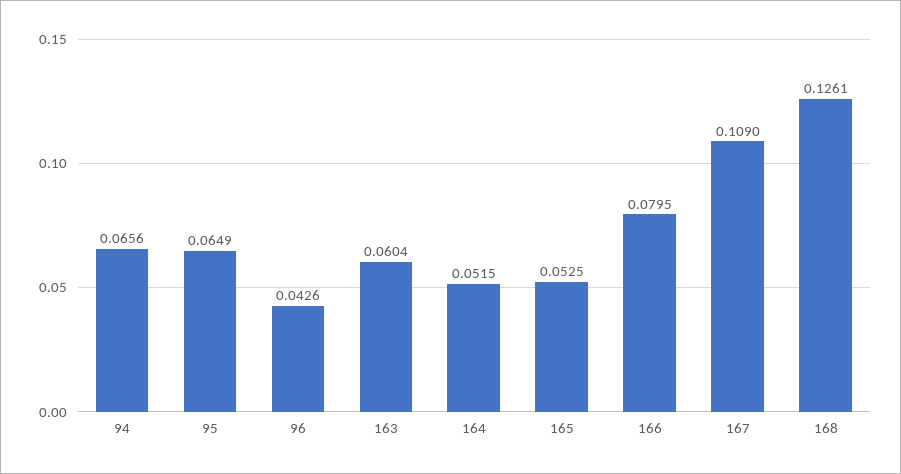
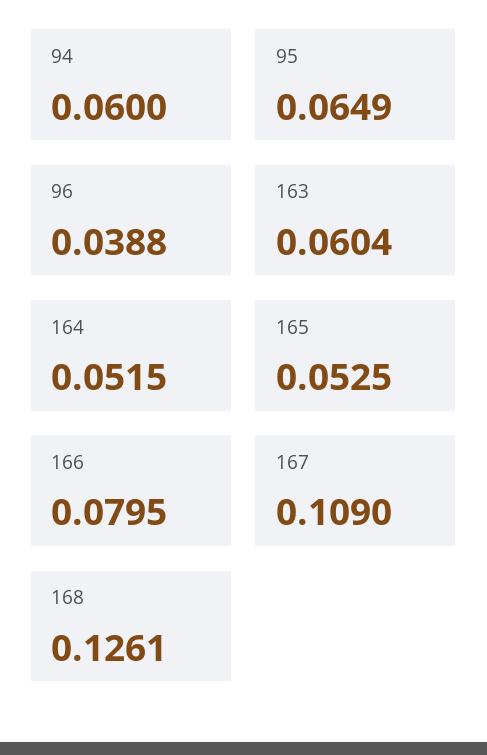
  {
-   "94": 0.0656,
+   "94": 0.06,
    "95": 0.0649,
-   "96": 0.0426,
+   "96": 0.0388,
    "163": 0.0604,
    "164": 0.0515,
    "165": 0.0525,
    "166": 0.0795,
    "167": 0.109,
    "168": 0.1261
  }

